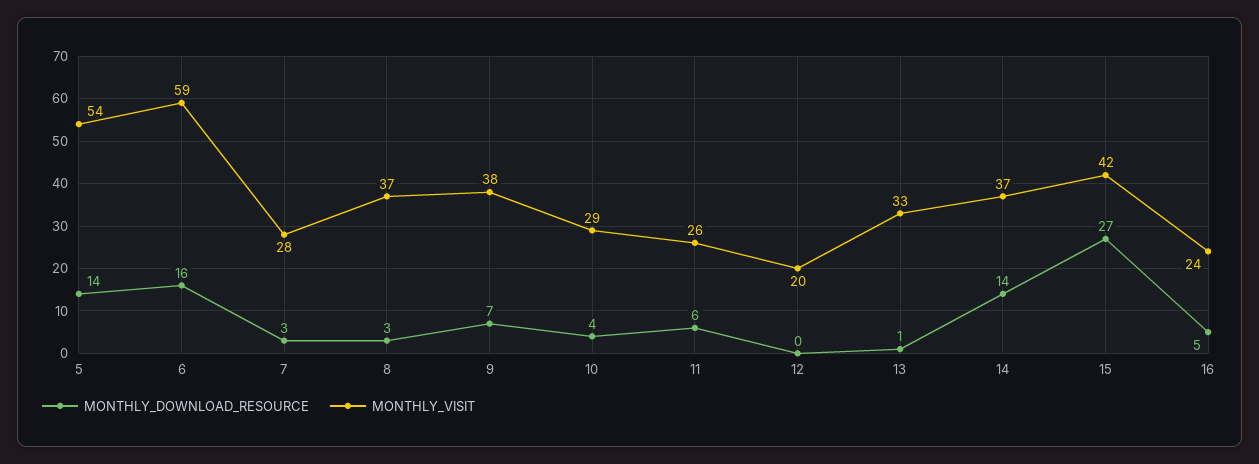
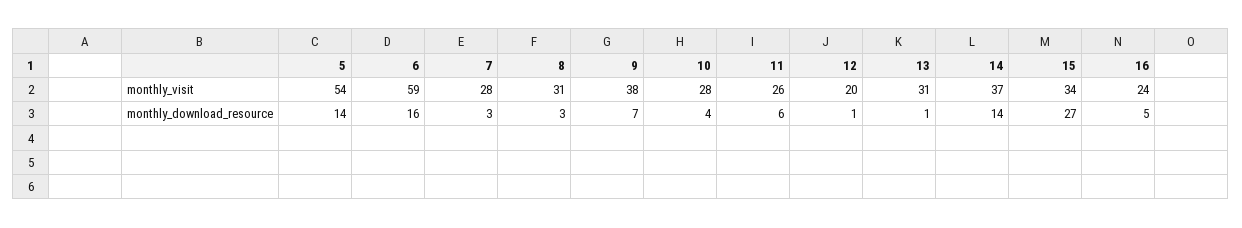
  {
    "MONTHLY_DOWNLOAD_RESOURCE": {
      "5": 14,
      "6": 16,
      "7": 3,
      "8": 3,
      "9": 7,
      "10": 4,
      "11": 6,
-     "12": 0,
+     "12": 1,
      "13": 1,
      "14": 14,
      "15": 27,
      "16": 5
    },
    "MONTHLY_VISIT": {
      "5": 54,
      "6": 59,
      "7": 28,
-     "8": 37,
+     "8": 31,
      "9": 38,
-     "10": 29,
+     "10": 28,
      "11": 26,
      "12": 20,
-     "13": 33,
+     "13": 31,
      "14": 37,
-     "15": 42,
+     "15": 34,
      "16": 24
    }
  }

